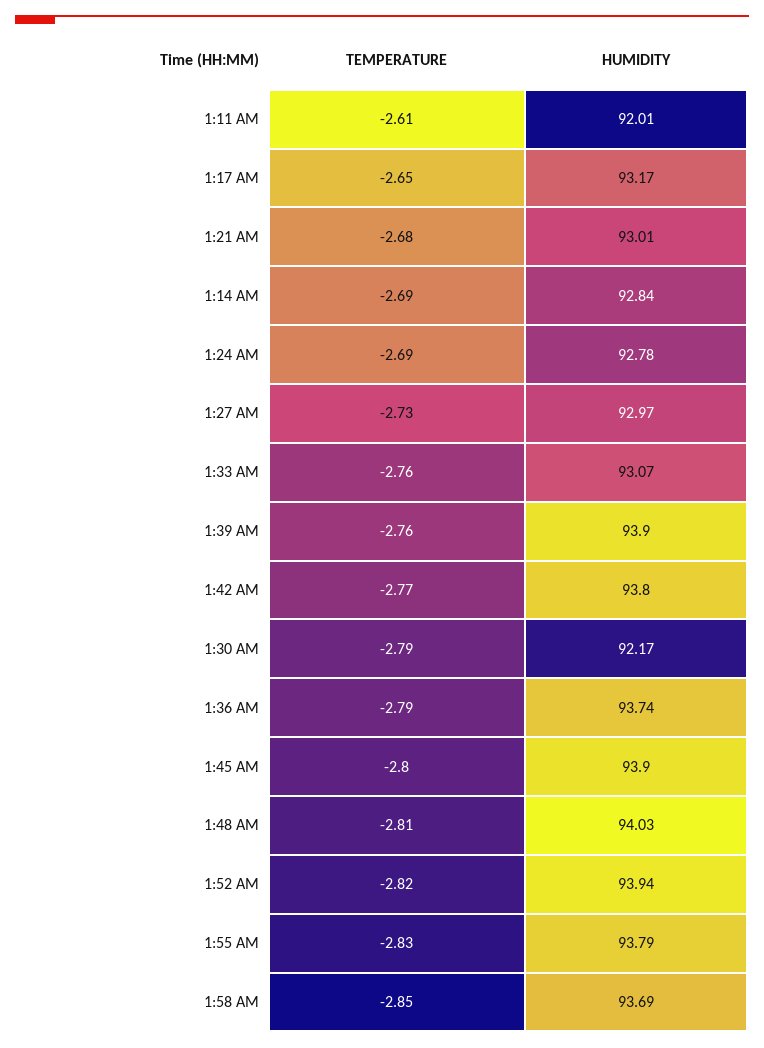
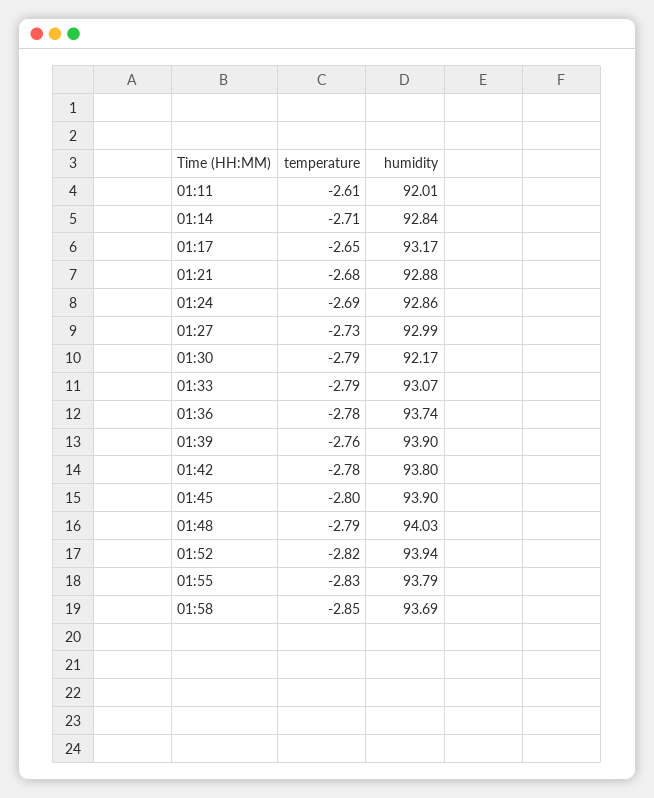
  {
    "TEMPERATURE": {
      "1:11 AM": -2.61,
      "1:17 AM": -2.65,
      "1:21 AM": -2.68,
-     "1:14 AM": -2.69,
+     "1:14 AM": -2.71,
      "1:24 AM": -2.69,
      "1:27 AM": -2.73,
-     "1:33 AM": -2.76,
+     "1:33 AM": -2.79,
      "1:39 AM": -2.76,
-     "1:42 AM": -2.77,
+     "1:42 AM": -2.78,
      "1:30 AM": -2.79,
-     "1:36 AM": -2.79,
+     "1:36 AM": -2.78,
      "1:45 AM": -2.8,
-     "1:48 AM": -2.81,
+     "1:48 AM": -2.79,
      "1:52 AM": -2.82,
      "1:55 AM": -2.83,
      "1:58 AM": -2.85
    },
    "HUMIDITY": {
      "1:11 AM": 92.01,
      "1:17 AM": 93.17,
-     "1:21 AM": 93.01,
+     "1:21 AM": 92.88,
      "1:14 AM": 92.84,
-     "1:24 AM": 92.78,
+     "1:24 AM": 92.86,
-     "1:27 AM": 92.97,
+     "1:27 AM": 92.99,
      "1:33 AM": 93.07,
      "1:39 AM": 93.9,
      "1:42 AM": 93.8,
      "1:30 AM": 92.17,
      "1:36 AM": 93.74,
      "1:45 AM": 93.9,
      "1:48 AM": 94.03,
      "1:52 AM": 93.94,
      "1:55 AM": 93.79,
      "1:58 AM": 93.69
    }
  }

